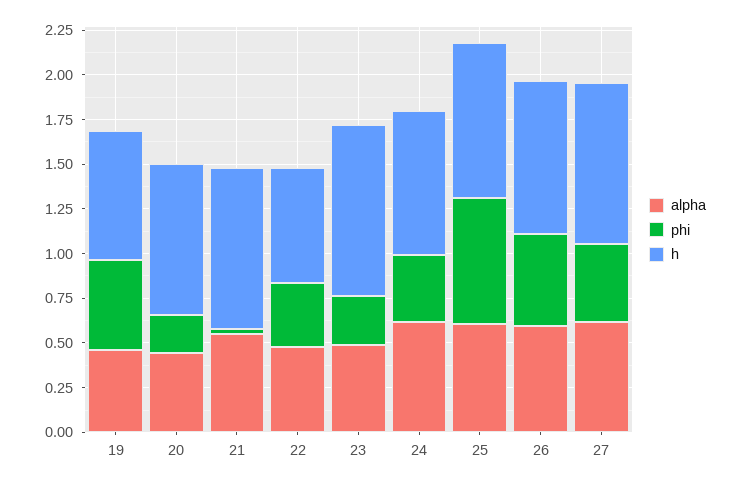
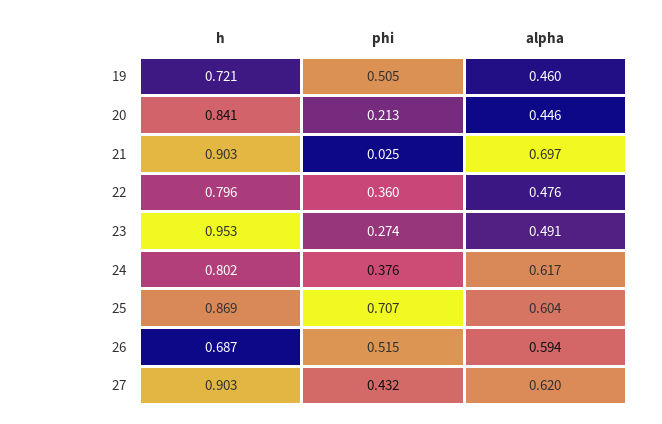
  {
    "alpha": {
      "19": 0.46,
      "20": 0.446,
-     "21": 0.55,
+     "21": 0.697,
      "22": 0.476,
      "23": 0.491,
      "24": 0.617,
      "25": 0.604,
      "26": 0.594,
      "27": 0.62
    },
    "phi": {
      "19": 0.505,
      "20": 0.213,
      "21": 0.025,
      "22": 0.36,
      "23": 0.274,
      "24": 0.376,
      "25": 0.707,
      "26": 0.515,
      "27": 0.432
    },
    "h": {
      "19": 0.721,
      "20": 0.841,
      "21": 0.903,
-     "22": 0.65,
+     "22": 0.796,
      "23": 0.953,
      "24": 0.802,
      "25": 0.869,
-     "26": 0.85,
+     "26": 0.687,
      "27": 0.903
    }
  }

